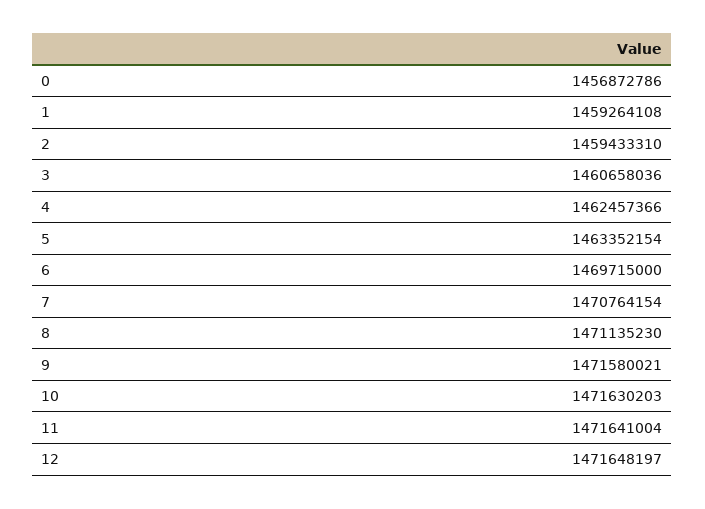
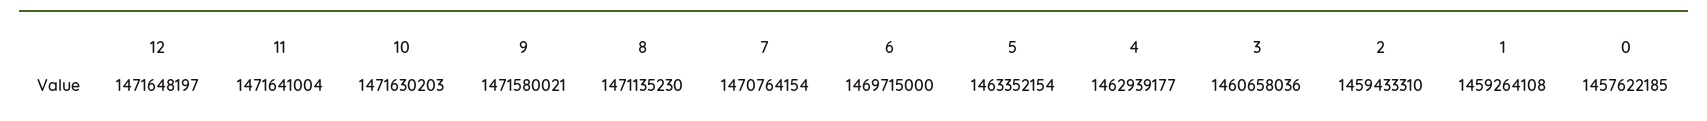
  {
-   "0": 1456872786,
+   "0": 1457622185,
    "1": 1459264108,
    "2": 1459433310,
    "3": 1460658036,
-   "4": 1462457366,
+   "4": 1462939177,
    "5": 1463352154,
    "6": 1469715000,
    "7": 1470764154,
    "8": 1471135230,
    "9": 1471580021,
    "10": 1471630203,
    "11": 1471641004,
    "12": 1471648197
  }

